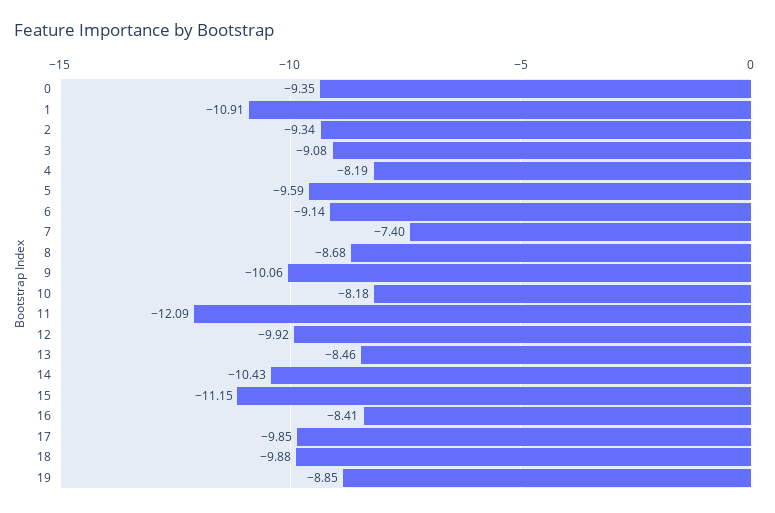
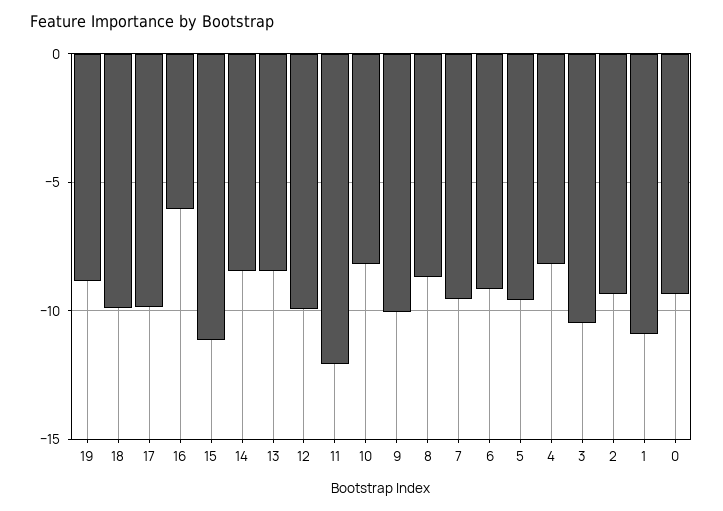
  {
    "0": -9.35,
    "1": -10.91,
    "2": -9.34,
-   "3": -9.08,
+   "3": -10.5,
    "4": -8.19,
    "5": -9.59,
    "6": -9.14,
-   "7": -7.4,
+   "7": -9.5,
    "8": -8.68,
    "9": -10.06,
    "10": -8.18,
    "11": -12.09,
    "12": -9.92,
    "13": -8.46,
-   "14": -10.43,
+   "14": -8.5,
    "15": -11.15,
-   "16": -8.41,
+   "16": -6,
    "17": -9.85,
    "18": -9.88,
    "19": -8.85
  }

